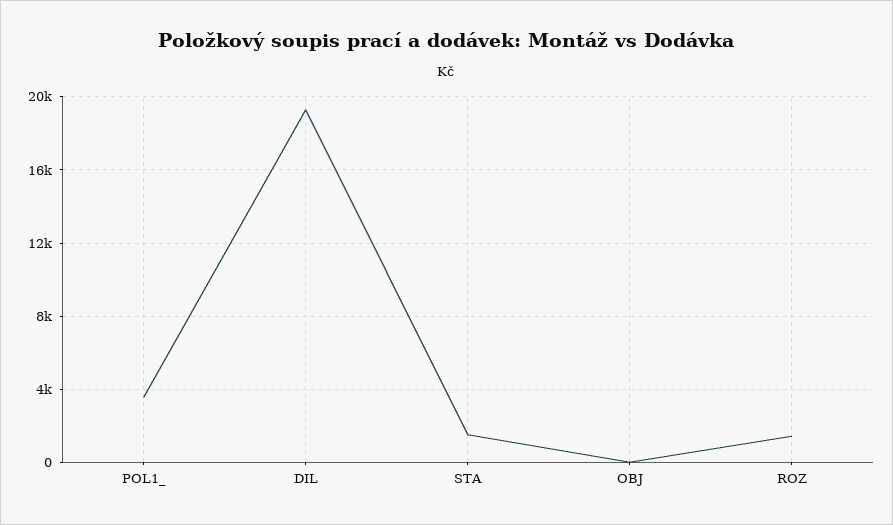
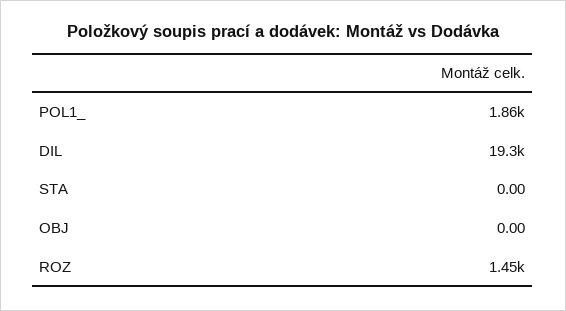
  {
-   "POL1_": 3500,
+   "POL1_": 1860,
    "DIL": 19300,
-   "STA": 1500,
+   "STA": 0,
    "OBJ": 0,
    "ROZ": 1450
  }

